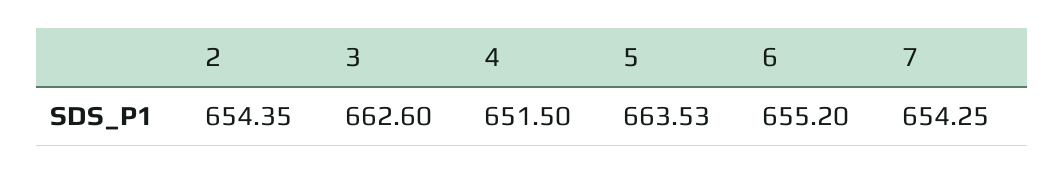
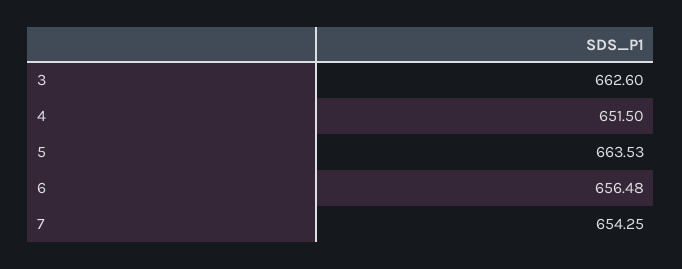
  {
-   "2": 654.35,
    "3": 662.6,
    "4": 651.5,
    "5": 663.53,
-   "6": 655.2,
+   "6": 656.48,
    "7": 654.25
  }

